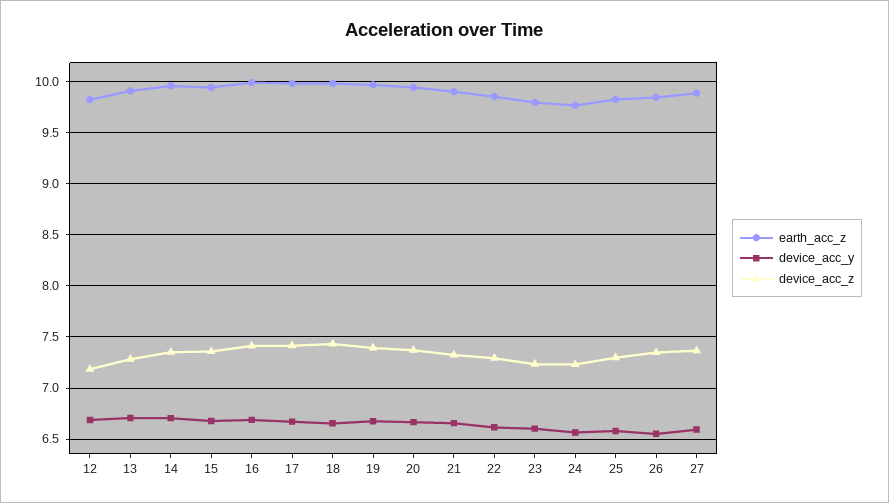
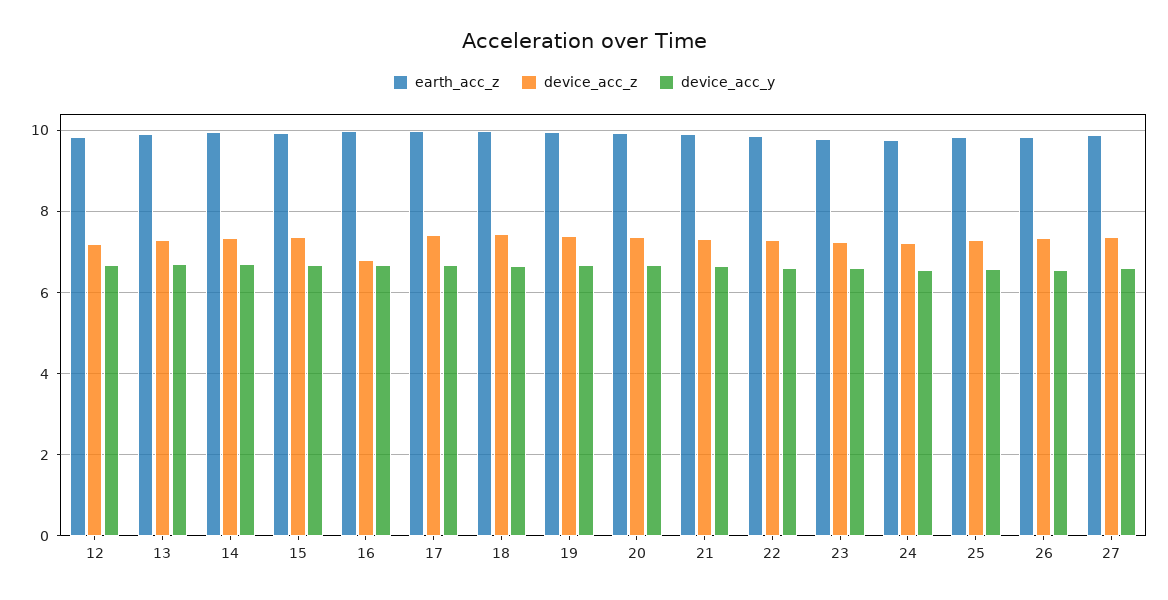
  {
    "earth_acc_z": {
      "12": 9.8,
      "13": 9.9,
      "14": 10,
      "15": 9.9,
      "16": 10,
      "17": 10,
      "18": 10,
      "19": 10,
      "20": 9.9,
      "21": 9.9,
      "22": 9.9,
      "23": 9.8,
      "24": 9.8,
      "25": 9.8,
      "26": 9.8,
      "27": 9.9
    },
    "device_acc_y": {
      "12": 6.7,
      "13": 6.7,
      "14": 6.7,
      "15": 6.7,
      "16": 6.7,
      "17": 6.7,
      "18": 6.7,
      "19": 6.7,
      "20": 6.7,
      "21": 6.7,
      "22": 6.6,
      "23": 6.6,
      "24": 6.6,
      "25": 6.6,
      "26": 6.6,
      "27": 6.6
    },
    "device_acc_z": {
      "12": 7.2,
      "13": 7.3,
      "14": 7.4,
      "15": 7.4,
-     "16": 7.4,
+     "16": 6.8,
      "17": 7.4,
      "18": 7.4,
      "19": 7.4,
      "20": 7.4,
      "21": 7.3,
      "22": 7.3,
      "23": 7.2,
      "24": 7.2,
      "25": 7.3,
      "26": 7.3,
      "27": 7.4
    }
  }

